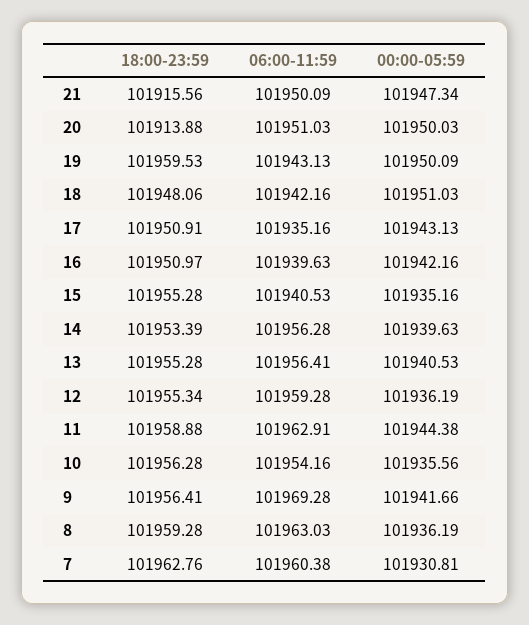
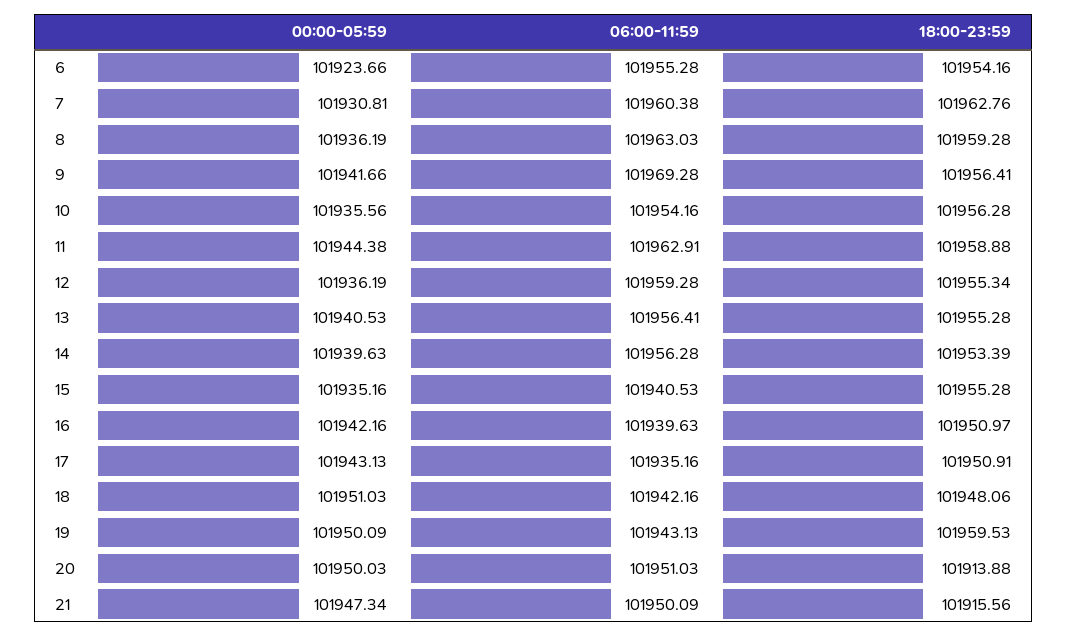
  {
    "18:00-23:59": {
      "21": 101915.56,
      "20": 101913.88,
      "19": 101959.53,
      "18": 101948.06,
      "17": 101950.91,
      "16": 101950.97,
      "15": 101955.28,
      "14": 101953.39,
      "13": 101955.28,
      "12": 101955.34,
      "11": 101958.88,
      "10": 101956.28,
      "9": 101956.41,
      "8": 101959.28,
-     "7": 101962.76
+     "7": 101962.76,
+     "6": 101954.16
    },
    "06:00-11:59": {
      "21": 101950.09,
      "20": 101951.03,
      "19": 101943.13,
      "18": 101942.16,
      "17": 101935.16,
      "16": 101939.63,
      "15": 101940.53,
      "14": 101956.28,
      "13": 101956.41,
      "12": 101959.28,
      "11": 101962.91,
      "10": 101954.16,
      "9": 101969.28,
      "8": 101963.03,
-     "7": 101960.38
+     "7": 101960.38,
+     "6": 101955.28
    },
    "00:00-05:59": {
      "21": 101947.34,
      "20": 101950.03,
      "19": 101950.09,
      "18": 101951.03,
      "17": 101943.13,
      "16": 101942.16,
      "15": 101935.16,
      "14": 101939.63,
      "13": 101940.53,
      "12": 101936.19,
      "11": 101944.38,
      "10": 101935.56,
      "9": 101941.66,
      "8": 101936.19,
-     "7": 101930.81
+     "7": 101930.81,
+     "6": 101923.66
    }
  }

